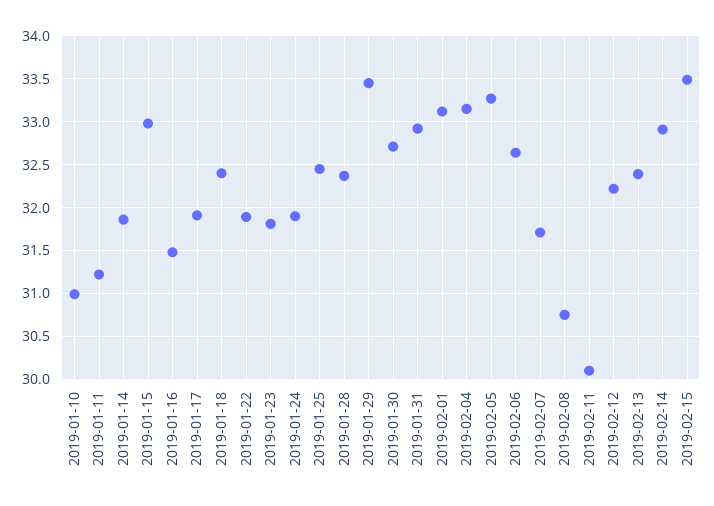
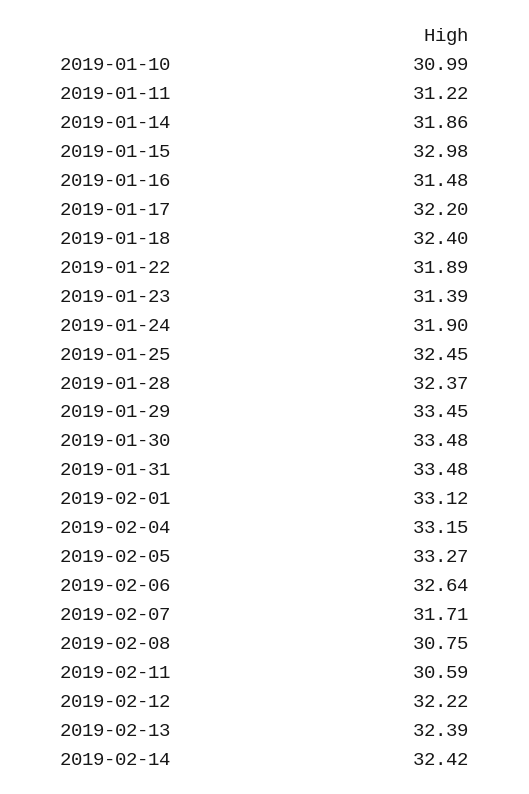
  {
    "2019-01-10": 30.99,
    "2019-01-11": 31.22,
    "2019-01-14": 31.86,
    "2019-01-15": 32.98,
    "2019-01-16": 31.48,
-   "2019-01-17": 31.9,
+   "2019-01-17": 32.2,
    "2019-01-18": 32.4,
    "2019-01-22": 31.89,
-   "2019-01-23": 31.8,
+   "2019-01-23": 31.39,
    "2019-01-24": 31.9,
    "2019-01-25": 32.45,
    "2019-01-28": 32.37,
    "2019-01-29": 33.45,
-   "2019-01-30": 32.7,
+   "2019-01-30": 33.48,
-   "2019-01-31": 32.9,
+   "2019-01-31": 33.48,
    "2019-02-01": 33.12,
    "2019-02-04": 33.15,
    "2019-02-05": 33.27,
    "2019-02-06": 32.64,
    "2019-02-07": 31.71,
    "2019-02-08": 30.75,
-   "2019-02-11": 30.1,
+   "2019-02-11": 30.59,
    "2019-02-12": 32.22,
    "2019-02-13": 32.39,
-   "2019-02-14": 32.9,
+   "2019-02-14": 32.42
-   "2019-02-15": 33.5
  }

